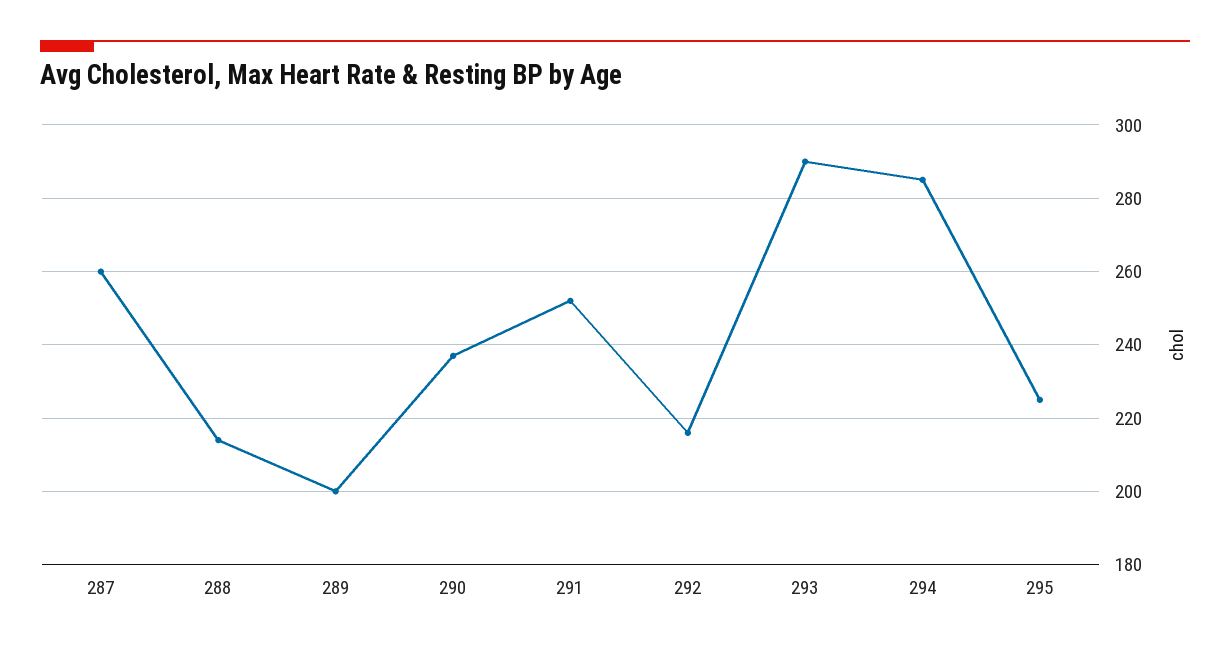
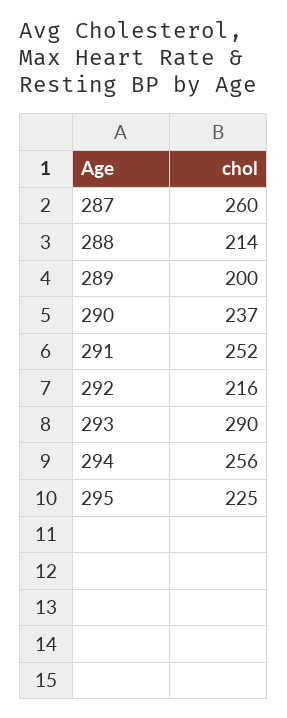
  {
    "287": 260,
    "288": 214,
    "289": 200,
    "290": 237,
    "291": 252,
    "292": 216,
    "293": 290,
-   "294": 285,
+   "294": 256,
    "295": 225
  }

